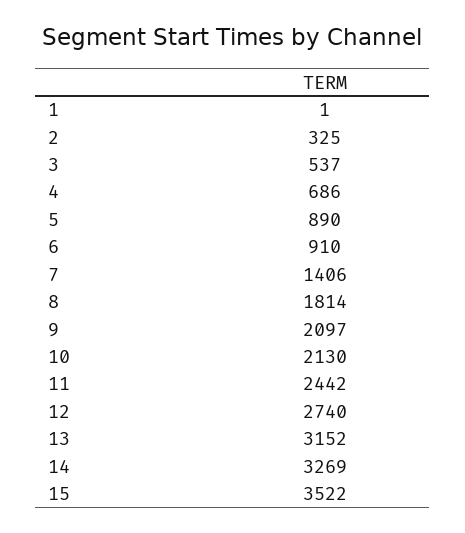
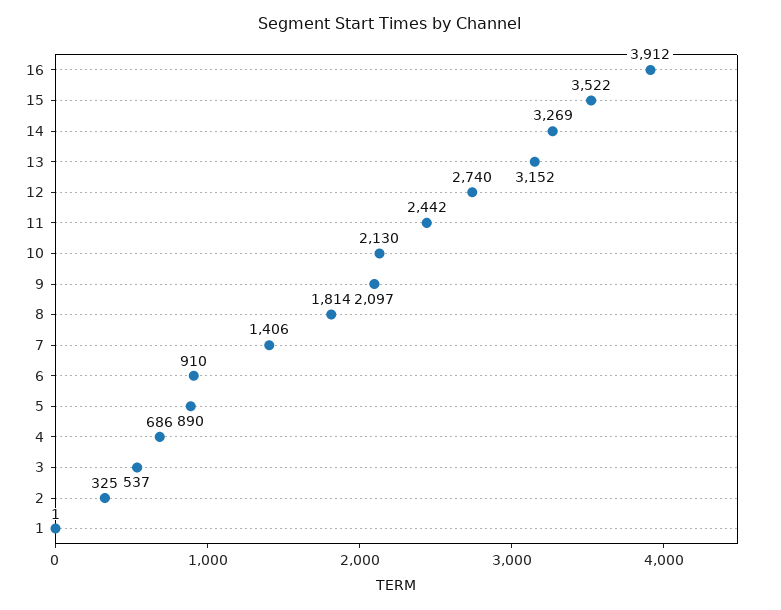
  {
    "1": 1,
    "2": 325,
    "3": 537,
    "4": 686,
    "5": 890,
    "6": 910,
    "7": 1406,
    "8": 1814,
    "9": 2097,
    "10": 2130,
    "11": 2442,
    "12": 2740,
    "13": 3152,
    "14": 3269,
-   "15": 3522
+   "15": 3522,
+   "16": 3912
  }

